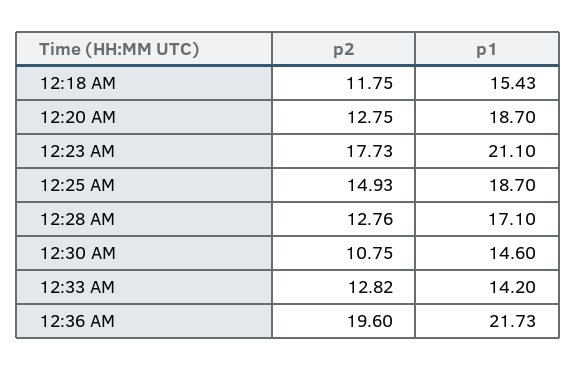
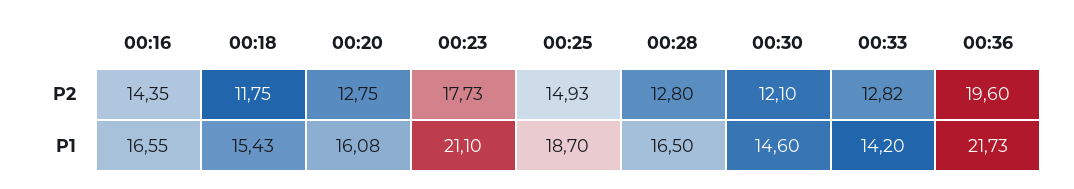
  {
    "p2": {
      "12:18 AM": 11.75,
      "12:20 AM": 12.75,
      "12:23 AM": 17.73,
      "12:25 AM": 14.93,
-     "12:28 AM": 12.76,
+     "12:28 AM": 12.8,
-     "12:30 AM": 10.75,
+     "12:30 AM": 12.1,
      "12:33 AM": 12.82,
-     "12:36 AM": 19.6
+     "12:36 AM": 19.6,
+     "00:16": 14.35
    },
    "p1": {
      "12:18 AM": 15.43,
-     "12:20 AM": 18.7,
+     "12:20 AM": 16.08,
      "12:23 AM": 21.1,
      "12:25 AM": 18.7,
-     "12:28 AM": 17.1,
+     "12:28 AM": 16.5,
      "12:30 AM": 14.6,
      "12:33 AM": 14.2,
-     "12:36 AM": 21.73
+     "12:36 AM": 21.73,
+     "00:16": 16.55
    }
  }

